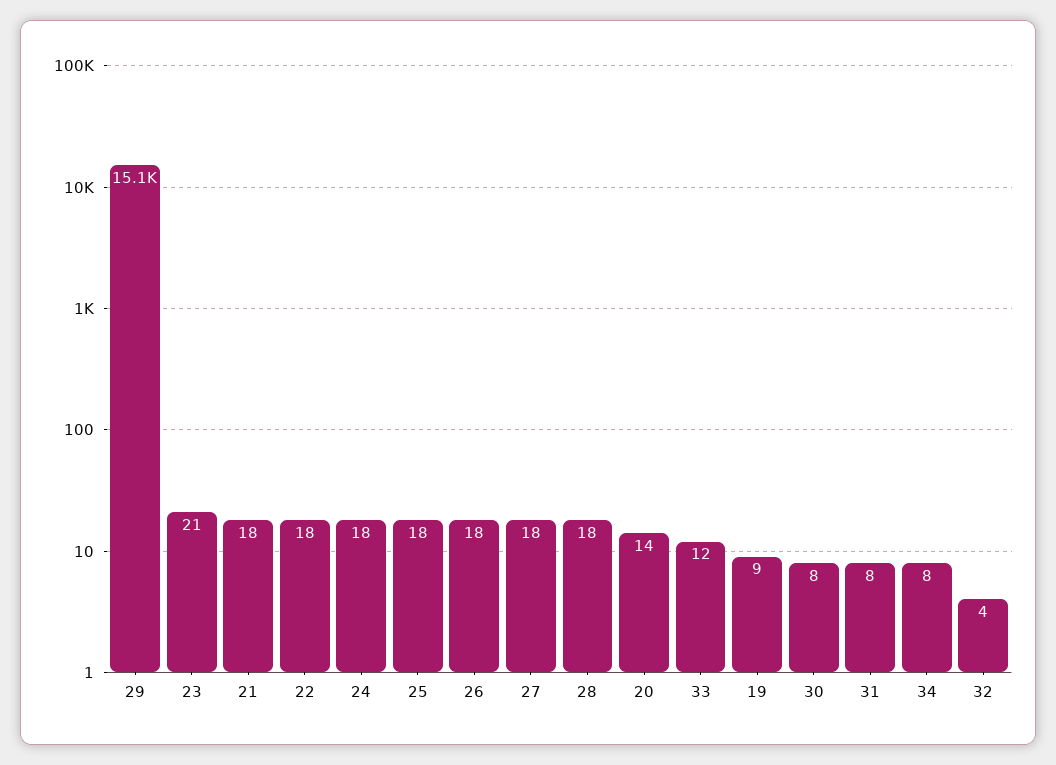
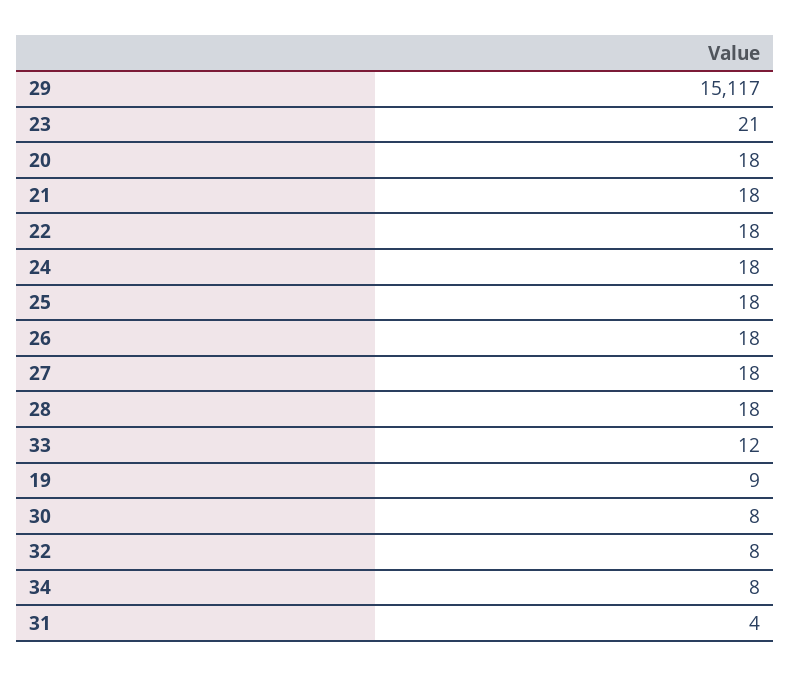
  {
    "29": 15117,
    "23": 21,
    "21": 18,
    "22": 18,
    "24": 18,
    "25": 18,
    "26": 18,
    "27": 18,
    "28": 18,
-   "20": 14,
+   "20": 18,
    "33": 12,
    "19": 9,
    "30": 8,
-   "31": 8,
+   "31": 4,
    "34": 8,
-   "32": 4
+   "32": 8
  }

